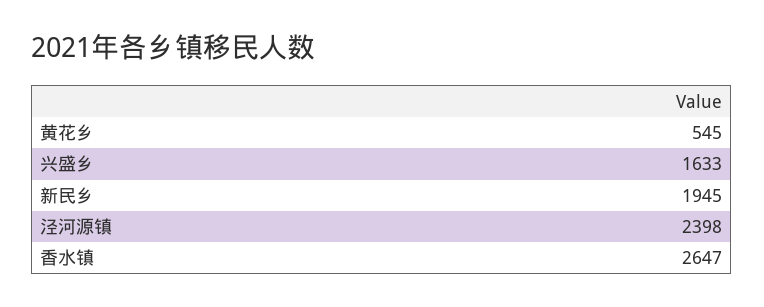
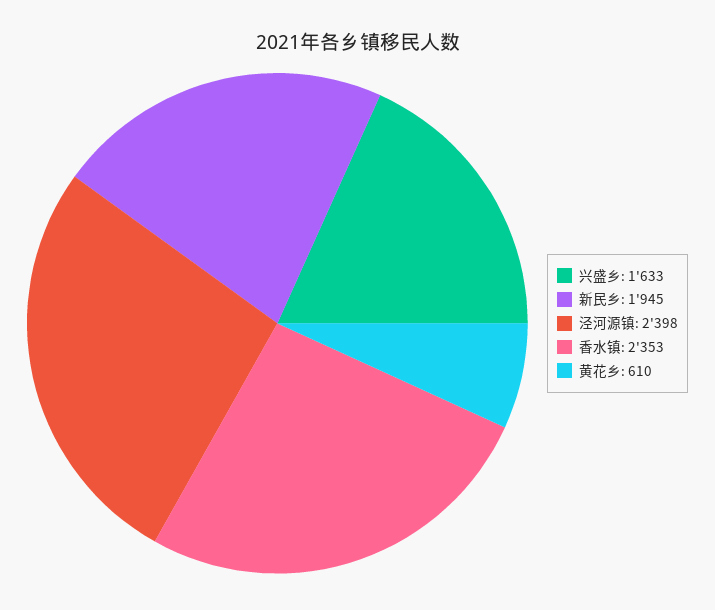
  {
-   "黄花乡": 545,
+   "黄花乡": 610,
    "兴盛乡": 1633,
    "新民乡": 1945,
    "泾河源镇": 2398,
-   "香水镇": 2647
+   "香水镇": 2353
  }

